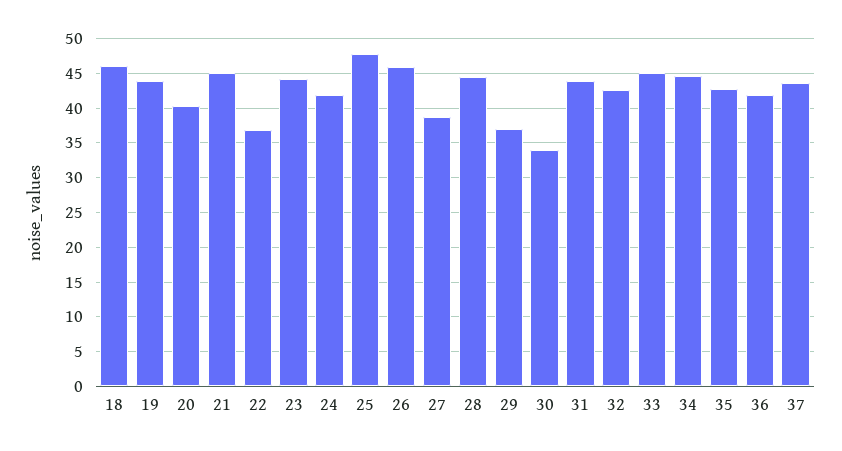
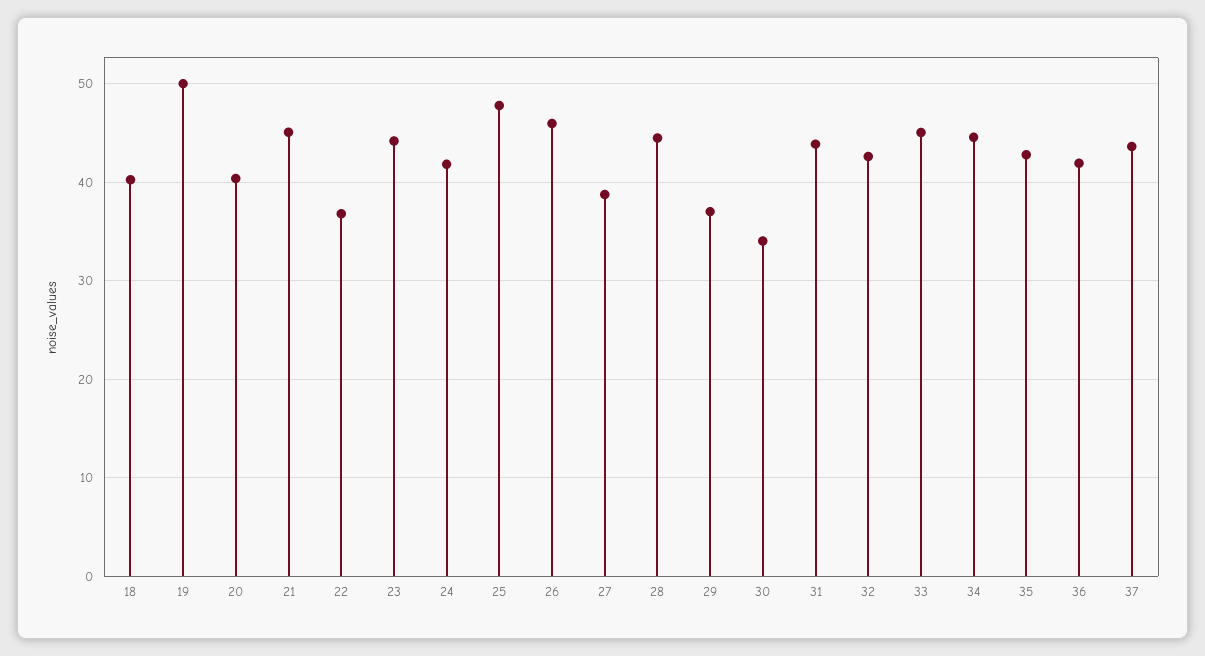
  {
-   "18": 46,
+   "18": 40,
-   "19": 44,
+   "19": 50,
    "20": 40,
    "21": 45,
    "22": 37,
    "23": 44,
    "24": 42,
    "25": 48,
    "26": 46,
    "27": 39,
    "28": 45,
    "29": 37,
    "30": 34,
    "31": 44,
    "32": 43,
    "33": 45,
    "34": 45,
    "35": 43,
    "36": 42,
    "37": 44
  }

